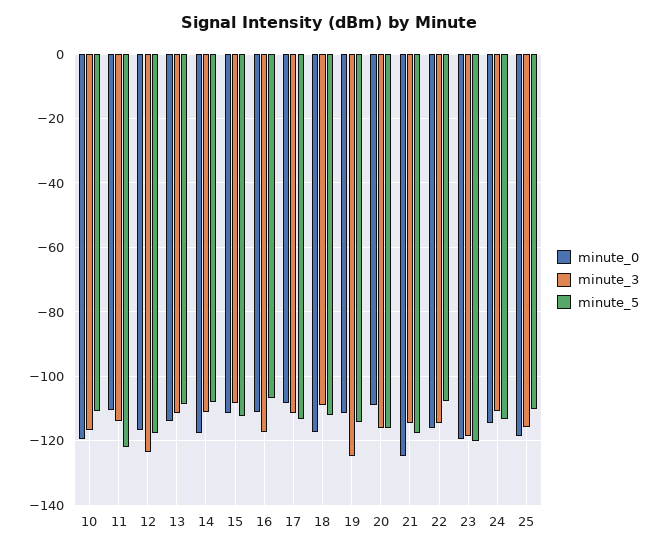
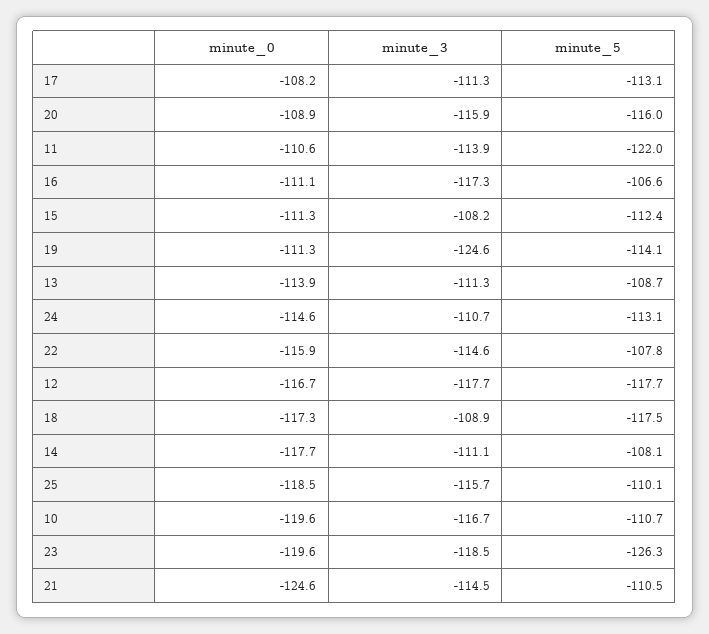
  {
    "minute_0": {
      "10": -119.6,
      "11": -110.6,
      "12": -116.7,
      "13": -113.9,
      "14": -117.7,
      "15": -111.3,
      "16": -111.1,
      "17": -108.2,
      "18": -117.3,
      "19": -111.3,
      "20": -108.9,
      "21": -124.6,
      "22": -115.9,
      "23": -119.6,
      "24": -114.6,
      "25": -118.5
    },
    "minute_3": {
      "10": -116.7,
      "11": -113.9,
-     "12": -124,
+     "12": -117.7,
      "13": -111.3,
      "14": -111.1,
      "15": -108.2,
      "16": -117.3,
      "17": -111.3,
      "18": -108.9,
      "19": -124.6,
      "20": -115.9,
      "21": -114.5,
      "22": -114.6,
      "23": -118.5,
      "24": -110.7,
      "25": -115.7
    },
    "minute_5": {
      "10": -110.7,
      "11": -122,
      "12": -117.7,
      "13": -108.7,
      "14": -108.1,
      "15": -112.4,
      "16": -106.6,
      "17": -113.1,
-     "18": -112,
+     "18": -117.5,
      "19": -114.1,
      "20": -116,
-     "21": -118,
+     "21": -110.5,
      "22": -107.8,
-     "23": -120,
+     "23": -126.3,
      "24": -113.1,
      "25": -110.1
    }
  }

